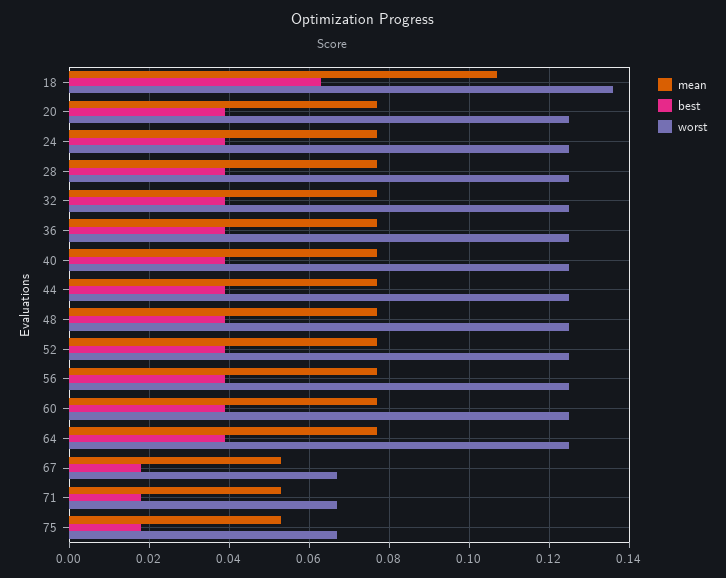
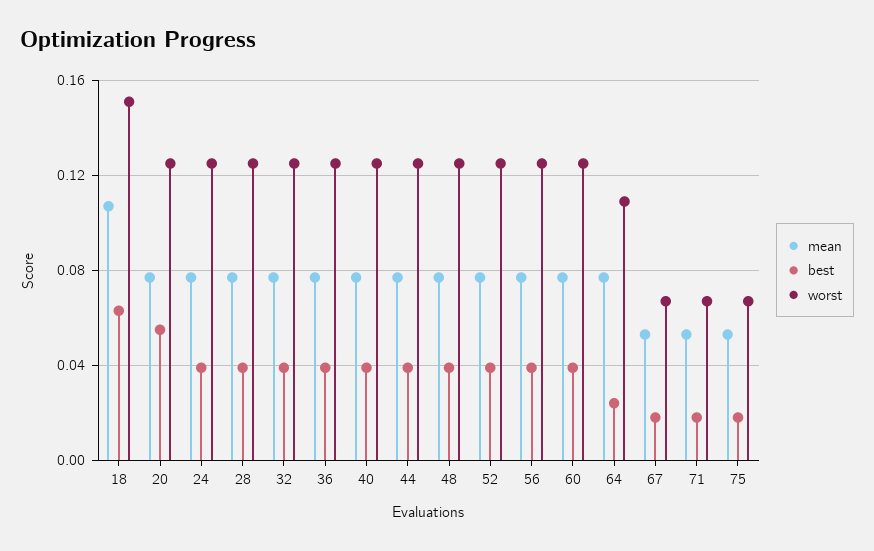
  {
    "mean": {
      "18": 0.105,
      "20": 0.075,
      "24": 0.075,
      "28": 0.075,
      "32": 0.075,
      "36": 0.075,
      "40": 0.075,
      "44": 0.075,
      "48": 0.075,
      "52": 0.075,
      "56": 0.075,
      "60": 0.075,
      "64": 0.075,
      "67": 0.055,
      "71": 0.055,
      "75": 0.055
    },
    "best": {
      "18": 0.065,
-     "20": 0.04,
+     "20": 0.055,
      "24": 0.04,
      "28": 0.04,
      "32": 0.04,
      "36": 0.04,
      "40": 0.04,
      "44": 0.04,
      "48": 0.04,
      "52": 0.04,
      "56": 0.04,
      "60": 0.04,
-     "64": 0.04,
+     "64": 0.025,
      "67": 0.02,
      "71": 0.02,
      "75": 0.02
    },
    "worst": {
-     "18": 0.135,
+     "18": 0.15,
      "20": 0.125,
      "24": 0.125,
      "28": 0.125,
      "32": 0.125,
      "36": 0.125,
      "40": 0.125,
      "44": 0.125,
      "48": 0.125,
      "52": 0.125,
      "56": 0.125,
      "60": 0.125,
-     "64": 0.125,
+     "64": 0.11,
      "67": 0.065,
      "71": 0.065,
      "75": 0.065
    }
  }

